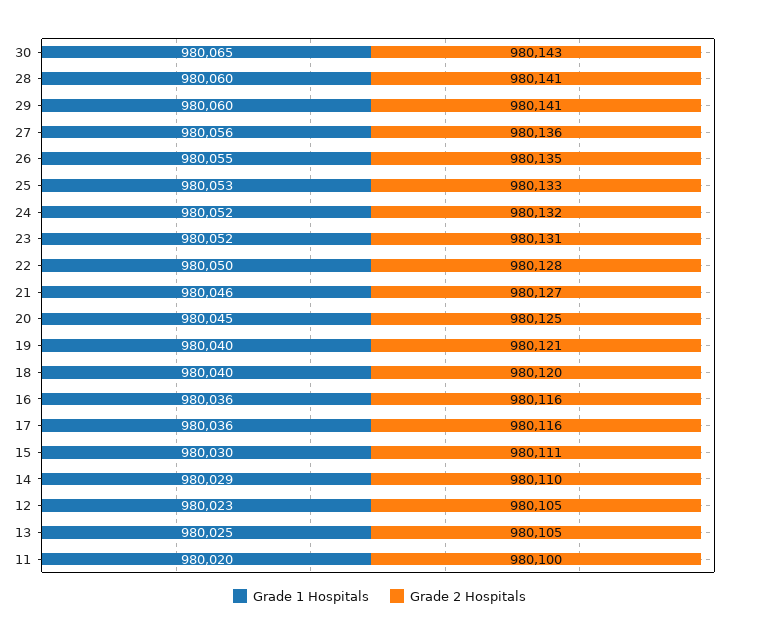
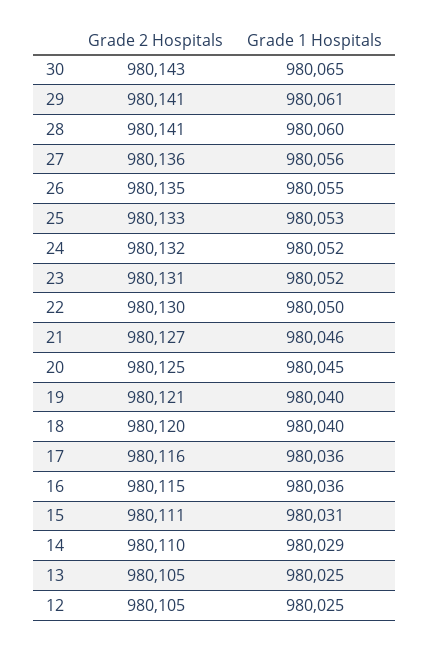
  {
    "Grade 1 Hospitals": {
      "30": 980065,
      "28": 980060,
-     "29": 980060,
+     "29": 980061,
      "27": 980056,
      "26": 980055,
      "25": 980053,
      "24": 980052,
      "23": 980052,
      "22": 980050,
      "21": 980046,
      "20": 980045,
      "19": 980040,
      "18": 980040,
      "16": 980036,
      "17": 980036,
-     "15": 980030,
+     "15": 980031,
      "14": 980029,
-     "12": 980023,
+     "12": 980025,
-     "13": 980025,
+     "13": 980025
-     "11": 980020
    },
    "Grade 2 Hospitals": {
      "30": 980143,
      "28": 980141,
      "29": 980141,
      "27": 980136,
      "26": 980135,
      "25": 980133,
      "24": 980132,
      "23": 980131,
-     "22": 980128,
+     "22": 980130,
      "21": 980127,
      "20": 980125,
      "19": 980121,
      "18": 980120,
-     "16": 980116,
+     "16": 980115,
      "17": 980116,
      "15": 980111,
      "14": 980110,
      "12": 980105,
-     "13": 980105,
+     "13": 980105
-     "11": 980100
    }
  }

